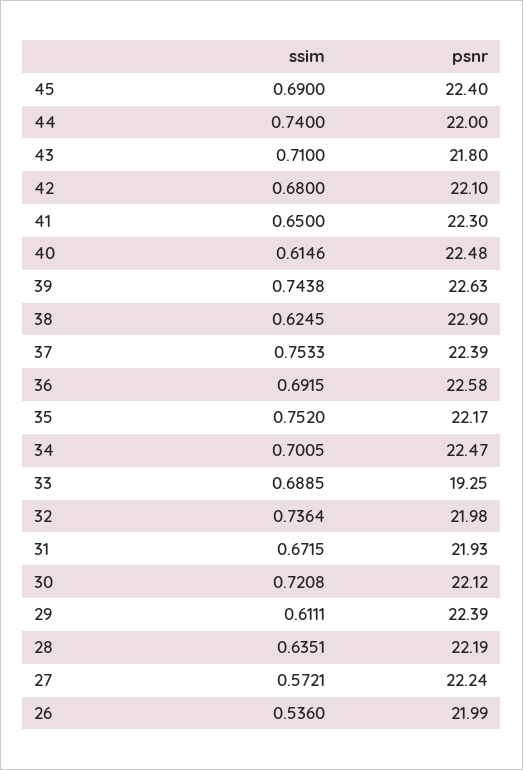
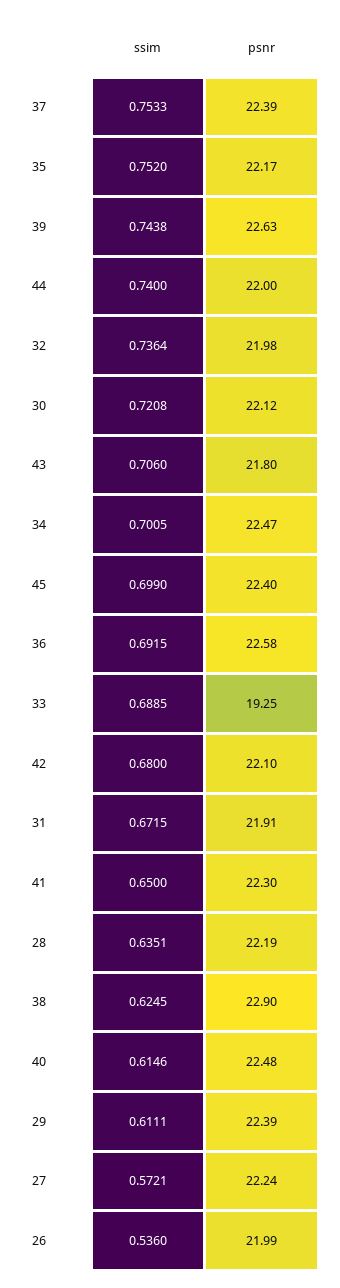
  {
    "ssim": {
-     "45": 0.69,
+     "45": 0.699,
      "44": 0.74,
-     "43": 0.71,
+     "43": 0.706,
      "42": 0.68,
      "41": 0.65,
      "40": 0.6146,
      "39": 0.7438,
      "38": 0.6245,
      "37": 0.7533,
      "36": 0.6915,
      "35": 0.752,
      "34": 0.7005,
      "33": 0.6885,
      "32": 0.7364,
      "31": 0.6715,
      "30": 0.7208,
      "29": 0.6111,
      "28": 0.6351,
      "27": 0.5721,
      "26": 0.536
    },
    "psnr": {
      "45": 22.4,
      "44": 22,
      "43": 21.8,
      "42": 22.1,
      "41": 22.3,
      "40": 22.48,
      "39": 22.63,
      "38": 22.9,
      "37": 22.39,
      "36": 22.58,
      "35": 22.17,
      "34": 22.47,
      "33": 19.25,
      "32": 21.98,
-     "31": 21.93,
+     "31": 21.91,
      "30": 22.12,
      "29": 22.39,
      "28": 22.19,
      "27": 22.24,
      "26": 21.99
    }
  }

